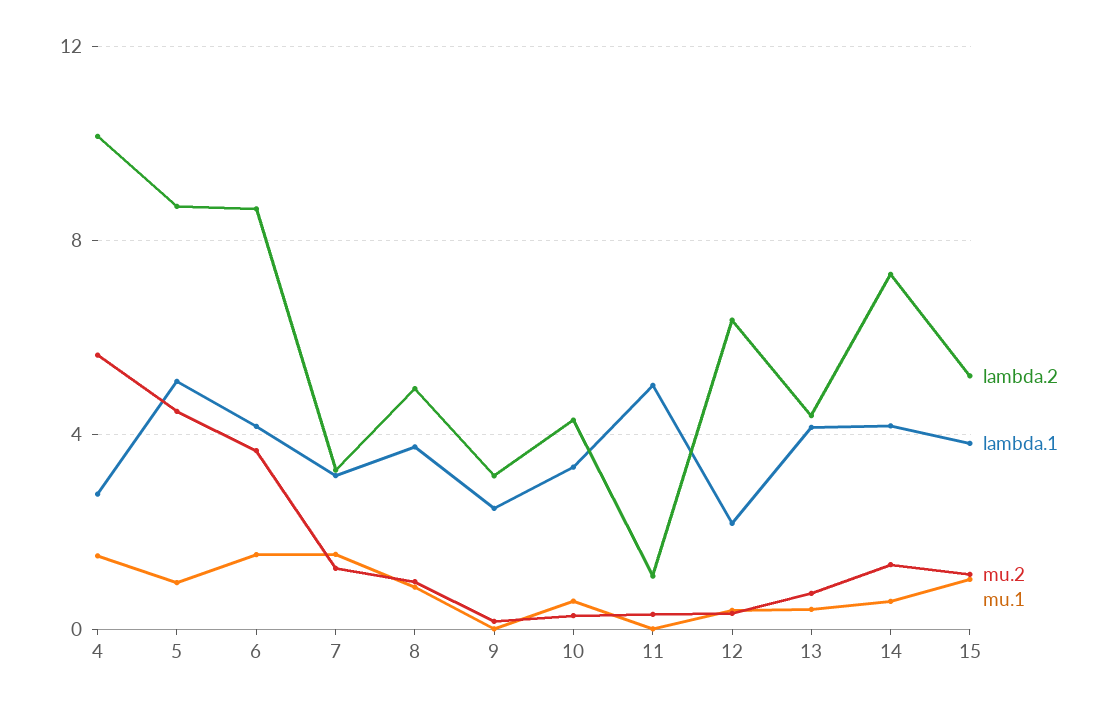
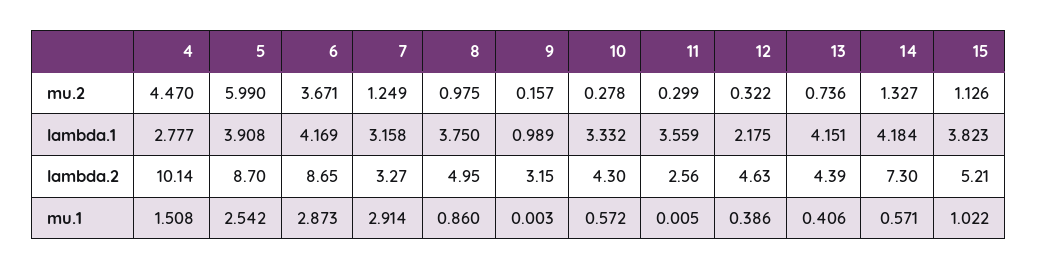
  {
    "lambda.2": {
      "4": 10.14,
      "5": 8.7,
      "6": 8.65,
      "7": 3.27,
      "8": 4.95,
      "9": 3.15,
      "10": 4.3,
-     "11": 1,
+     "11": 2.56,
-     "12": 6.5,
+     "12": 4.63,
      "13": 4.39,
      "14": 7.3,
      "15": 5.21
    },
    "lambda.1": {
      "4": 2.777,
-     "5": 5,
+     "5": 3.908,
      "6": 4.169,
      "7": 3.158,
      "8": 3.75,
-     "9": 2.5,
+     "9": 0.989,
      "10": 3.332,
-     "11": 5,
+     "11": 3.559,
      "12": 2.175,
      "13": 4.151,
      "14": 4.184,
      "15": 3.823
    },
    "mu.2": {
-     "4": 5.5,
+     "4": 4.47,
-     "5": 4.5,
+     "5": 5.99,
      "6": 3.671,
      "7": 1.249,
      "8": 0.975,
      "9": 0.157,
      "10": 0.278,
      "11": 0.299,
      "12": 0.322,
      "13": 0.736,
      "14": 1.327,
      "15": 1.126
    },
    "mu.1": {
      "4": 1.508,
-     "5": 1,
+     "5": 2.542,
-     "6": 1.5,
+     "6": 2.873,
-     "7": 1.5,
+     "7": 2.914,
      "8": 0.86,
      "9": 0.003,
      "10": 0.572,
      "11": 0.005,
      "12": 0.386,
      "13": 0.406,
      "14": 0.571,
      "15": 1.022
    }
  }

